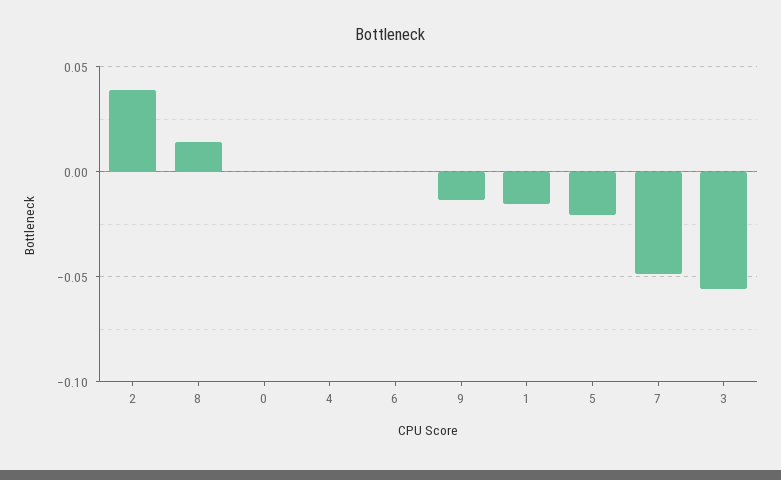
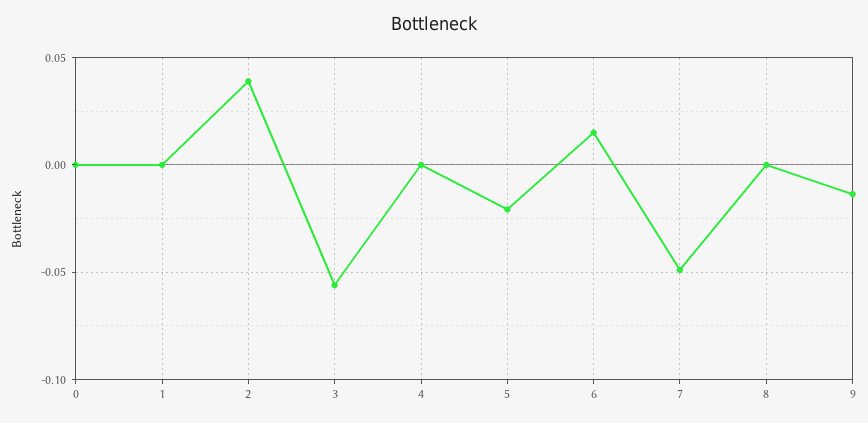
  {
    "2": 0.04,
-   "8": 0.015,
+   "8": 0,
    "0": 0,
    "4": 0,
-   "6": 0,
+   "6": 0.015,
    "9": -0.015,
-   "1": -0.015,
+   "1": 0,
    "5": -0.02,
    "7": -0.05,
    "3": -0.055
  }

